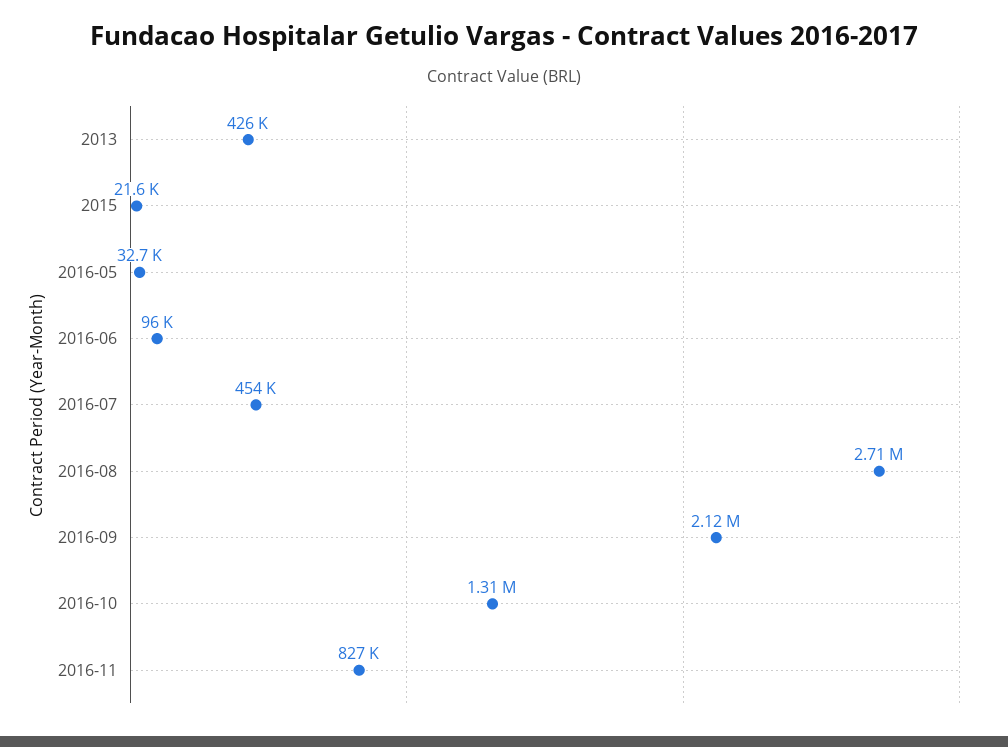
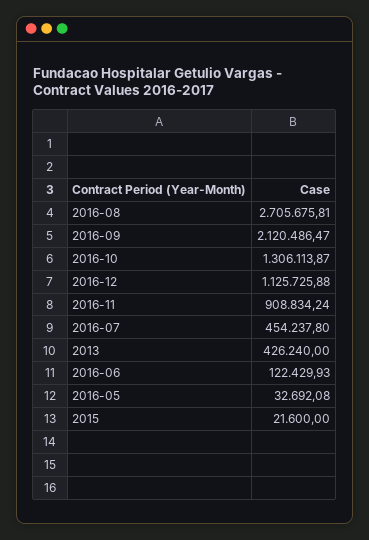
  {
    "2013": 426240,
    "2015": 21600,
    "2016-05": 32692.08,
-   "2016-06": 96000,
+   "2016-06": 122429.93,
    "2016-07": 454237.8,
    "2016-08": 2705675.81,
    "2016-09": 2120486.47,
    "2016-10": 1306113.87,
-   "2016-11": 827000
+   "2016-11": 908834.24,
+   "2016-12": 1125725.88
  }

